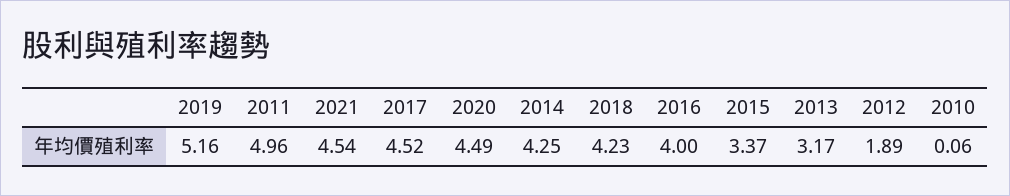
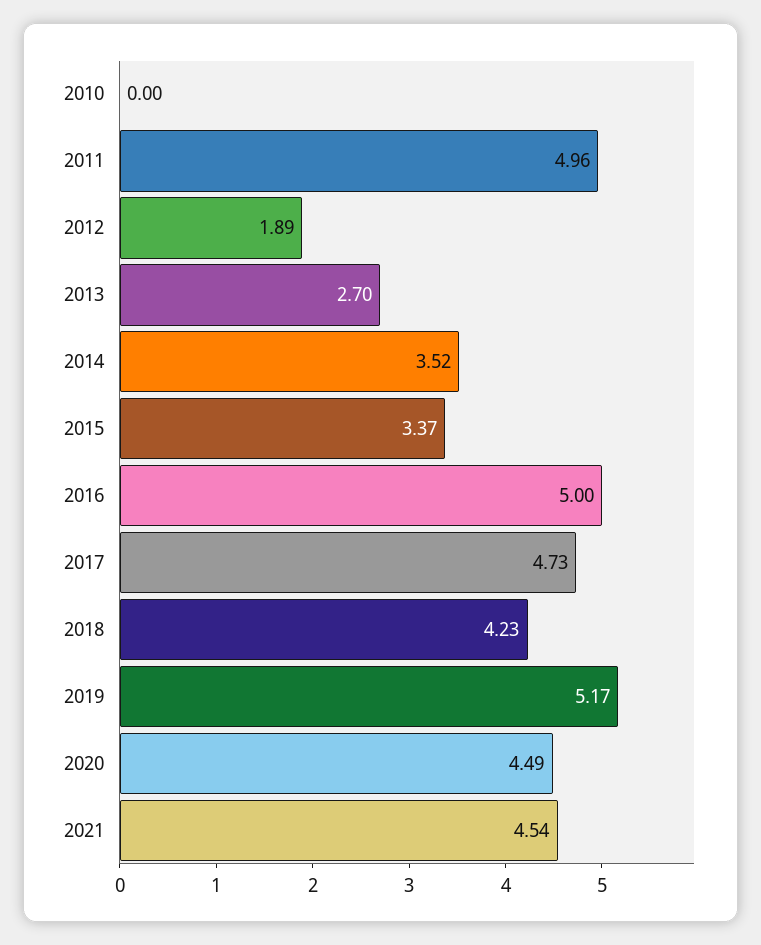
  {
-   "2019": 5.16,
+   "2019": 5.17,
    "2011": 4.96,
    "2021": 4.54,
-   "2017": 4.52,
+   "2017": 4.73,
    "2020": 4.49,
-   "2014": 4.25,
+   "2014": 3.52,
    "2018": 4.23,
-   "2016": 4,
+   "2016": 5,
    "2015": 3.37,
-   "2013": 3.17,
+   "2013": 2.7,
    "2012": 1.89,
-   "2010": 0.06
+   "2010": 0
  }

